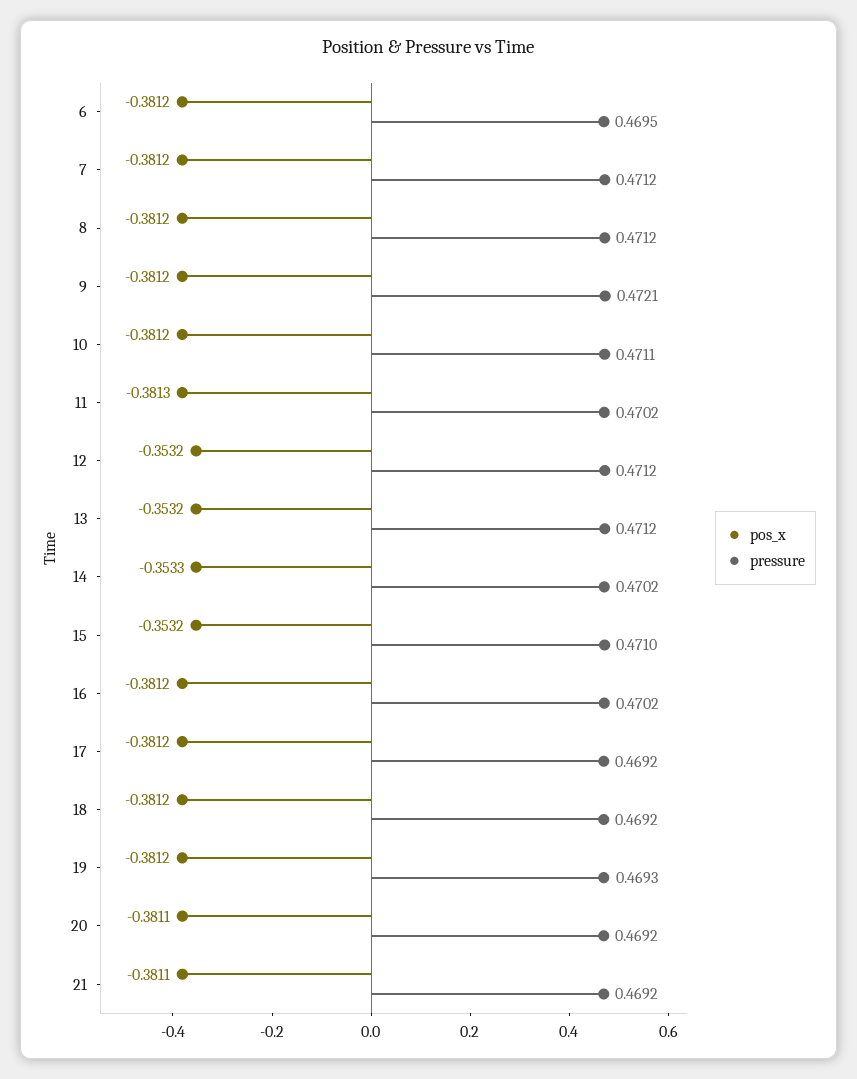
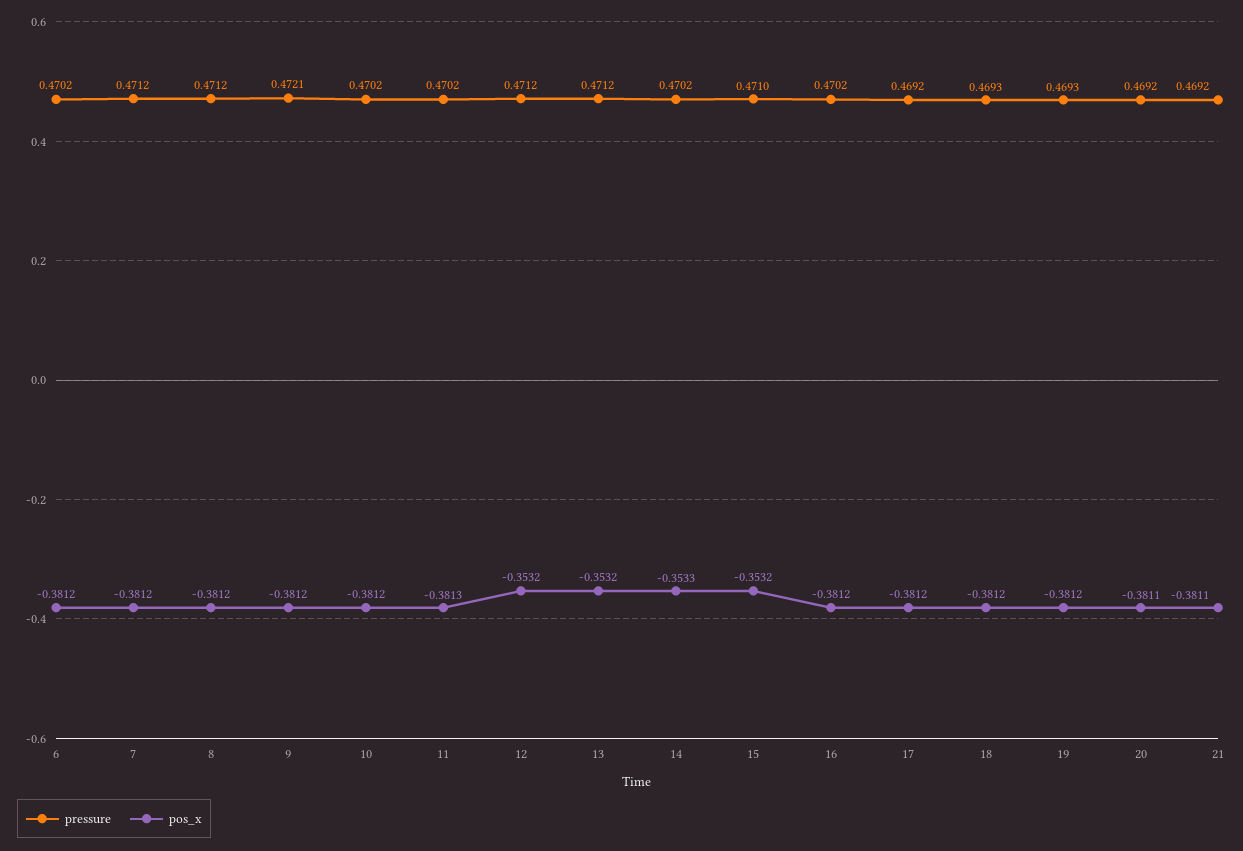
  {
    "pos_x": {
      "6": -0.3812,
      "7": -0.3812,
      "8": -0.3812,
      "9": -0.3812,
      "10": -0.3812,
      "11": -0.3813,
      "12": -0.3532,
      "13": -0.3532,
      "14": -0.3533,
      "15": -0.3532,
      "16": -0.3812,
      "17": -0.3812,
      "18": -0.3812,
      "19": -0.3812,
      "20": -0.3811,
      "21": -0.3811
    },
    "pressure": {
-     "6": 0.4695,
+     "6": 0.4702,
      "7": 0.4712,
      "8": 0.4712,
      "9": 0.4721,
-     "10": 0.4711,
+     "10": 0.4702,
      "11": 0.4702,
      "12": 0.4712,
      "13": 0.4712,
      "14": 0.4702,
      "15": 0.471,
      "16": 0.4702,
      "17": 0.4692,
-     "18": 0.4692,
+     "18": 0.4693,
      "19": 0.4693,
      "20": 0.4692,
      "21": 0.4692
    }
  }

